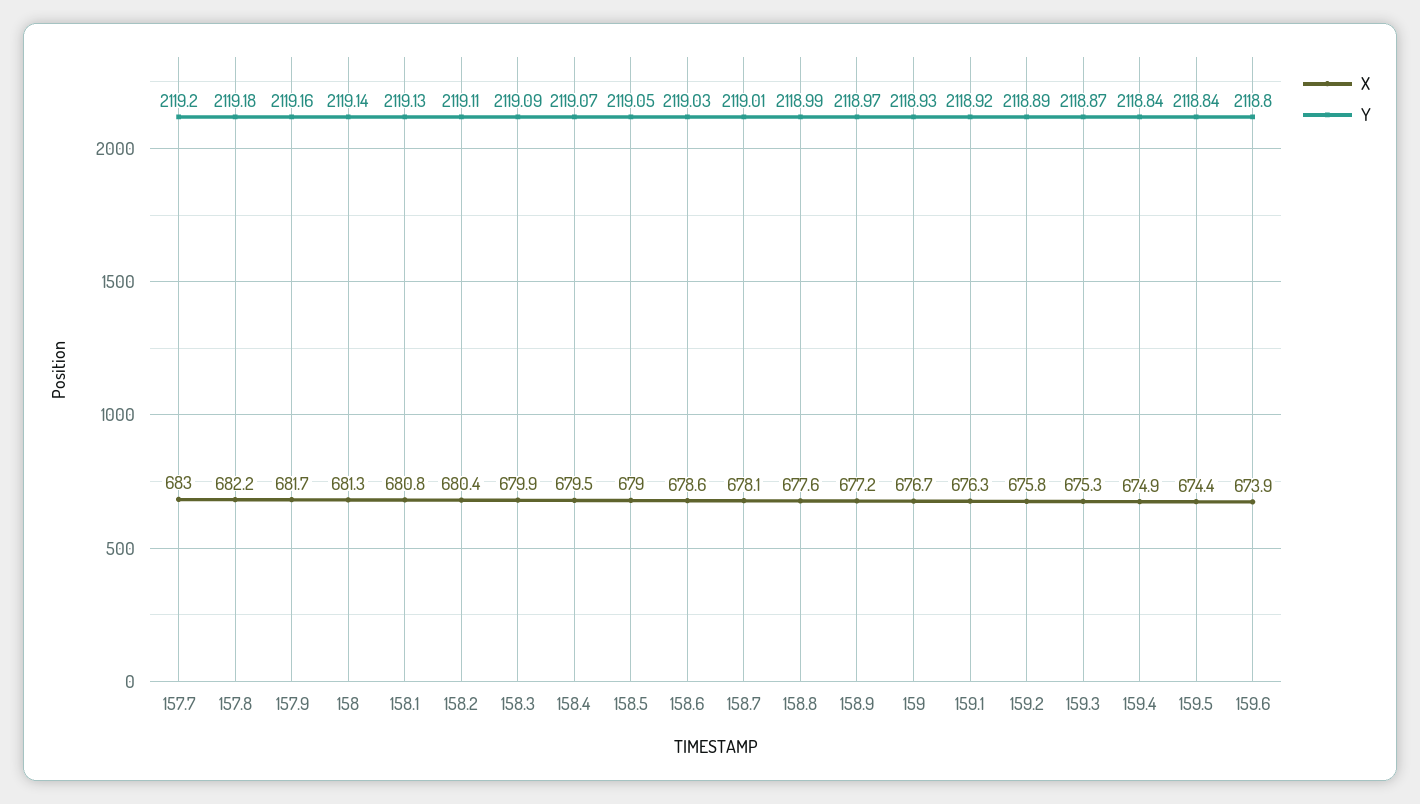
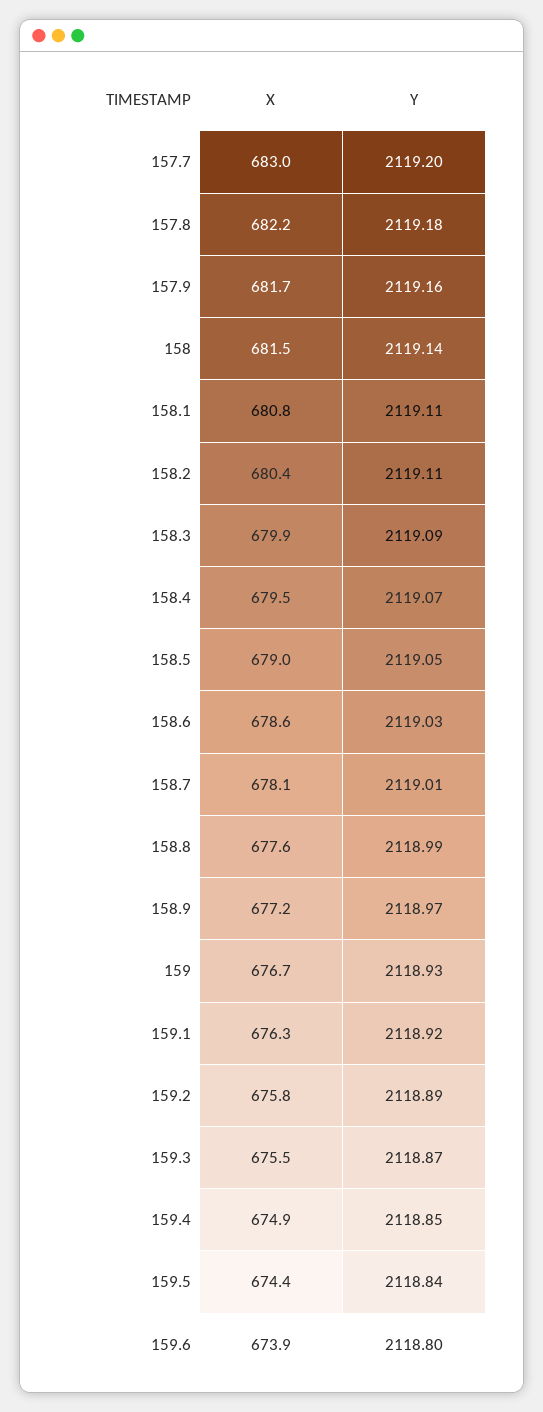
  {
    "X": {
      "157.7": 683,
      "157.8": 682.2,
      "157.9": 681.7,
-     "158": 681.3,
+     "158": 681.5,
      "158.1": 680.8,
      "158.2": 680.4,
      "158.3": 679.9,
      "158.4": 679.5,
      "158.5": 679,
      "158.6": 678.6,
      "158.7": 678.1,
      "158.8": 677.6,
      "158.9": 677.2,
      "159": 676.7,
      "159.1": 676.3,
      "159.2": 675.8,
-     "159.3": 675.3,
+     "159.3": 675.5,
      "159.4": 674.9,
      "159.5": 674.4,
      "159.6": 673.9
    },
    "Y": {
      "157.7": 2119.2,
      "157.8": 2119.18,
      "157.9": 2119.16,
      "158": 2119.14,
-     "158.1": 2119.13,
+     "158.1": 2119.11,
      "158.2": 2119.11,
      "158.3": 2119.09,
      "158.4": 2119.07,
      "158.5": 2119.05,
      "158.6": 2119.03,
      "158.7": 2119.01,
      "158.8": 2118.99,
      "158.9": 2118.97,
      "159": 2118.93,
      "159.1": 2118.92,
      "159.2": 2118.89,
      "159.3": 2118.87,
-     "159.4": 2118.84,
+     "159.4": 2118.85,
      "159.5": 2118.84,
      "159.6": 2118.8
    }
  }

